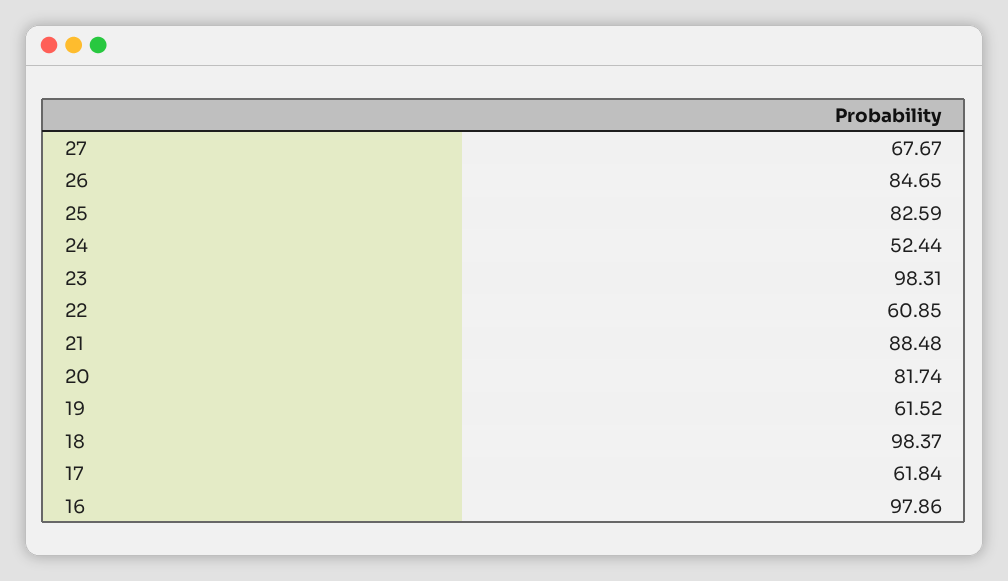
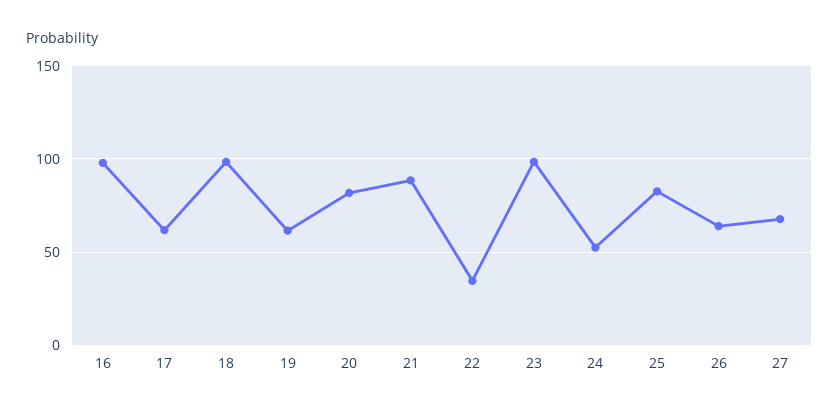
  {
    "27": 67.67,
-   "26": 84.65,
+   "26": 65,
    "25": 82.59,
    "24": 52.44,
    "23": 98.31,
-   "22": 60.85,
+   "22": 35,
    "21": 88.48,
    "20": 81.74,
    "19": 61.52,
    "18": 98.37,
    "17": 61.84,
    "16": 97.86
  }

